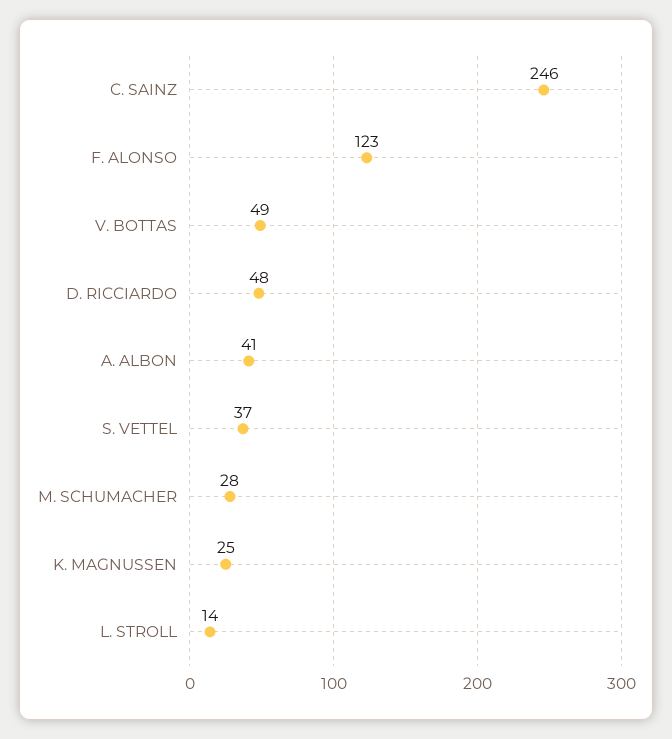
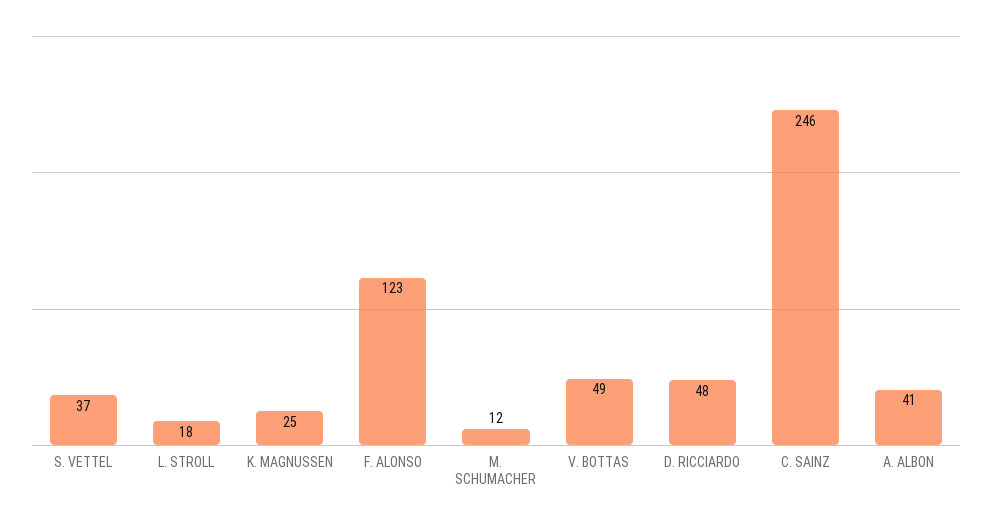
  {
    "C. SAINZ": 246,
    "F. ALONSO": 123,
    "V. BOTTAS": 49,
    "D. RICCIARDO": 48,
    "A. ALBON": 41,
    "S. VETTEL": 37,
-   "M. SCHUMACHER": 28,
+   "M. SCHUMACHER": 12,
    "K. MAGNUSSEN": 25,
-   "L. STROLL": 14
+   "L. STROLL": 18
  }

